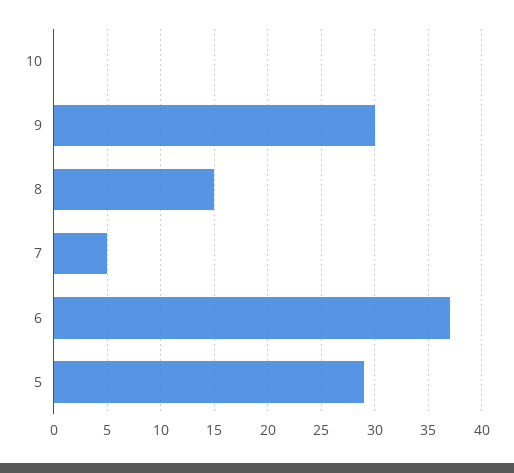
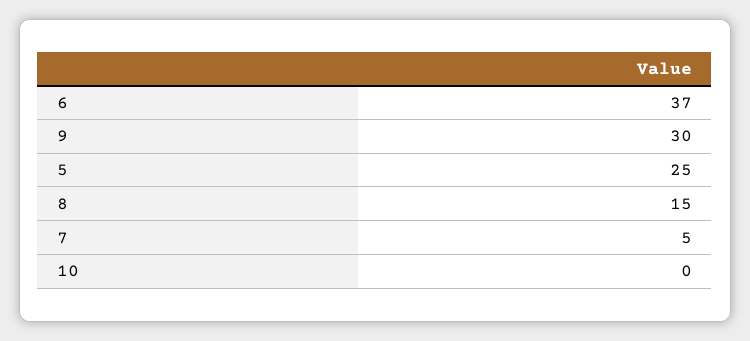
  {
    "10": 0,
    "9": 30,
    "8": 15,
    "7": 5,
    "6": 37,
-   "5": 29
+   "5": 25
  }

